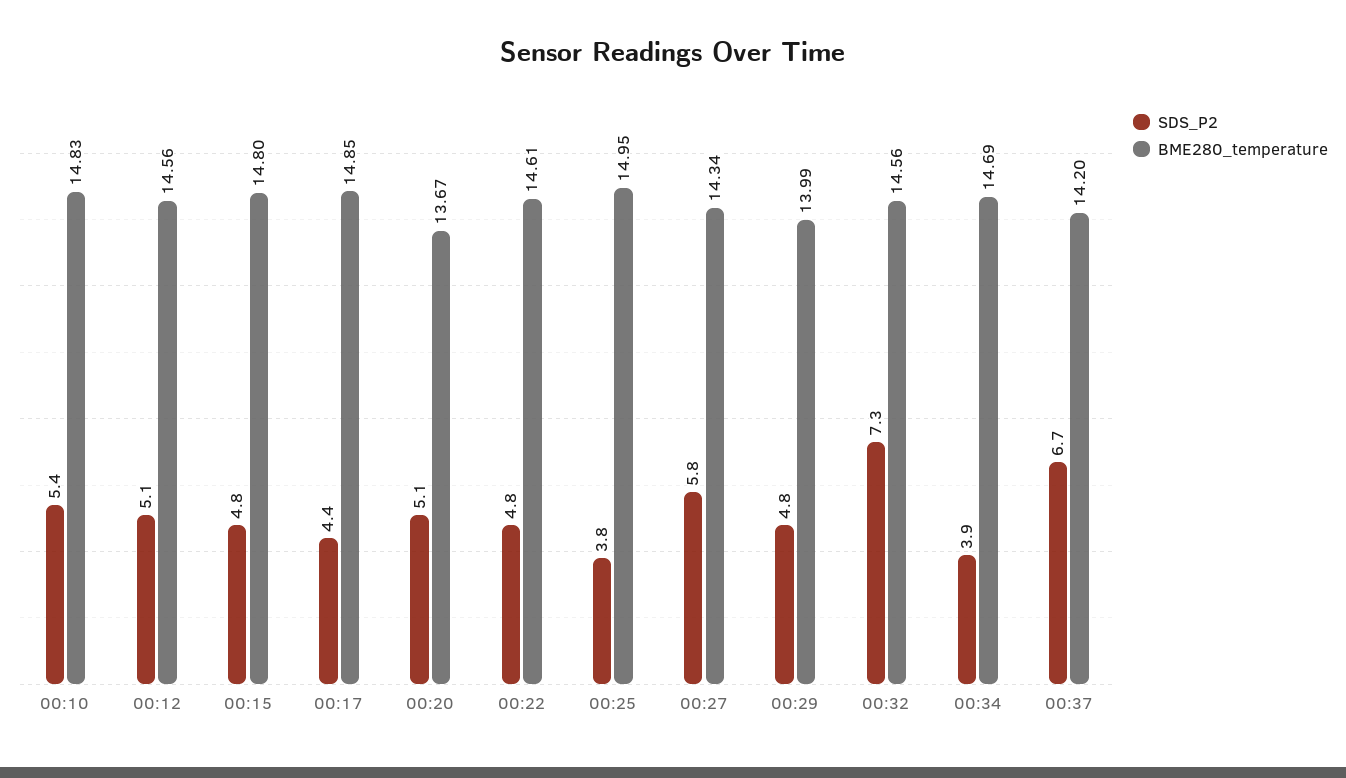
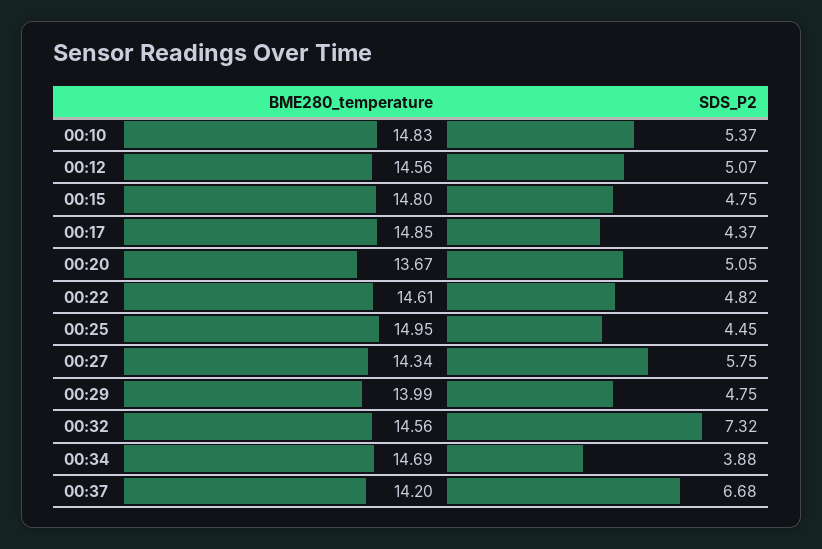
  {
    "SDS_P2": {
      "00:10": 5.37,
      "00:12": 5.07,
      "00:15": 4.75,
      "00:17": 4.37,
      "00:20": 5.05,
      "00:22": 4.82,
-     "00:25": 3.8,
+     "00:25": 4.45,
      "00:27": 5.75,
      "00:29": 4.75,
      "00:32": 7.32,
      "00:34": 3.88,
      "00:37": 6.68
    },
    "BME280_temperature": {
      "00:10": 14.83,
      "00:12": 14.56,
      "00:15": 14.8,
      "00:17": 14.85,
      "00:20": 13.67,
      "00:22": 14.61,
      "00:25": 14.95,
      "00:27": 14.34,
      "00:29": 13.99,
      "00:32": 14.56,
      "00:34": 14.69,
      "00:37": 14.2
    }
  }

